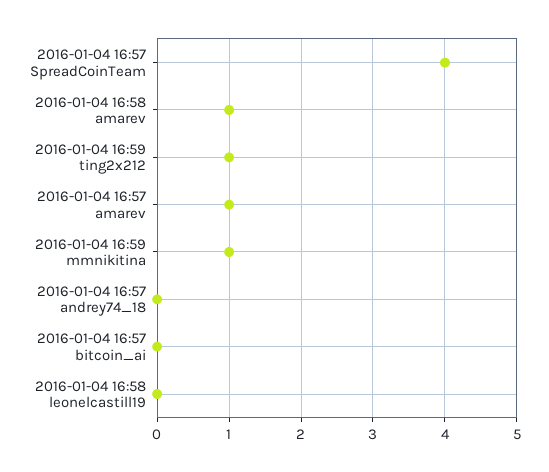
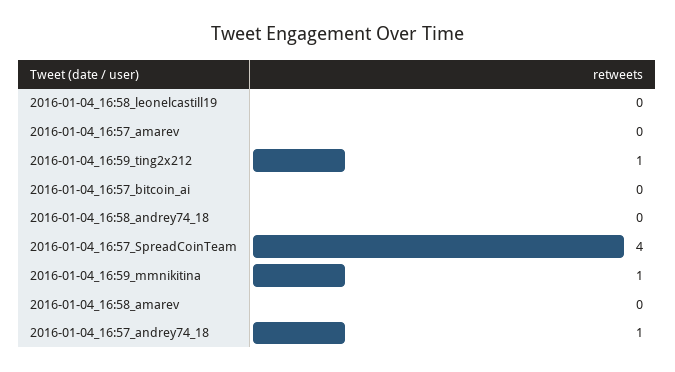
  {
    "2016-01-04 16:57 SpreadCoinTeam": 4,
-   "2016-01-04 16:58 amarev": 1,
+   "2016-01-04 16:58 amarev": 0,
    "2016-01-04 16:59 ting2x212": 1,
-   "2016-01-04 16:57 amarev": 1,
+   "2016-01-04 16:57 amarev": 0,
    "2016-01-04 16:59 mmnikitina": 1,
-   "2016-01-04 16:57 andrey74_18": 0,
+   "2016-01-04 16:57 andrey74_18": 1,
    "2016-01-04 16:57 bitcoin_ai": 0,
-   "2016-01-04 16:58 leonelcastill19": 0
+   "2016-01-04 16:58 leonelcastill19": 0,
+   "2016-01-04_16:58_andrey74_18": 0
  }

